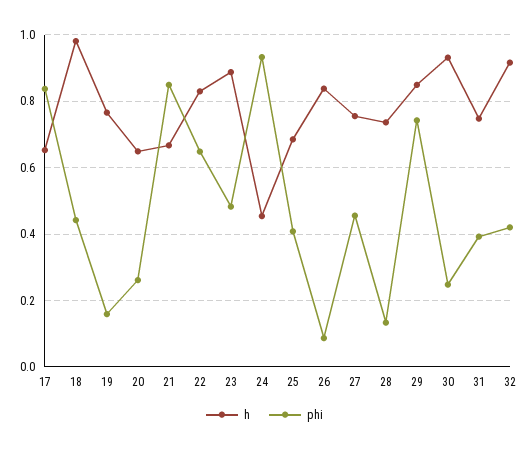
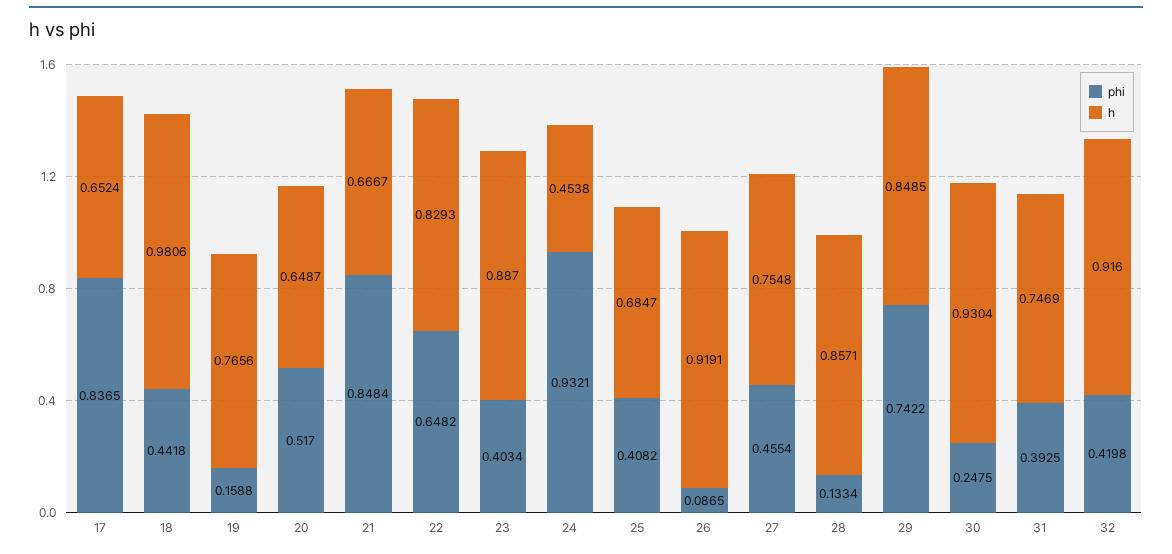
  {
    "h": {
      "17": 0.6524,
      "18": 0.9806,
      "19": 0.7656,
      "20": 0.6487,
      "21": 0.6667,
      "22": 0.8293,
      "23": 0.887,
      "24": 0.4538,
      "25": 0.6847,
-     "26": 0.84,
+     "26": 0.9191,
      "27": 0.7548,
-     "28": 0.74,
+     "28": 0.8571,
      "29": 0.8485,
      "30": 0.9304,
      "31": 0.7469,
      "32": 0.916
    },
    "phi": {
      "17": 0.8365,
      "18": 0.4418,
      "19": 0.1588,
-     "20": 0.26,
+     "20": 0.517,
      "21": 0.8484,
      "22": 0.6482,
-     "23": 0.48,
+     "23": 0.4034,
      "24": 0.9321,
      "25": 0.4082,
      "26": 0.0865,
      "27": 0.4554,
      "28": 0.1334,
      "29": 0.7422,
      "30": 0.2475,
      "31": 0.3925,
      "32": 0.4198
    }
  }

